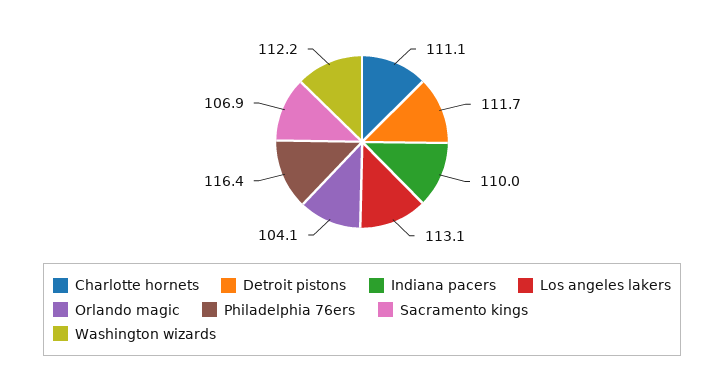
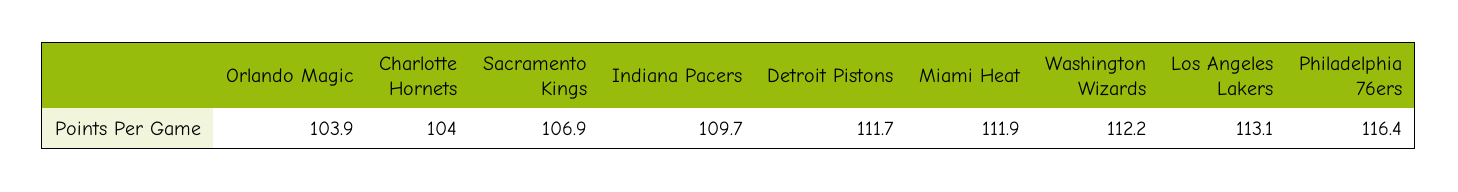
  {
-   "Charlotte hornets": 111.1,
+   "Charlotte hornets": 104,
    "Detroit pistons": 111.7,
-   "Indiana pacers": 110,
+   "Indiana pacers": 109.7,
    "Los angeles lakers": 113.1,
-   "Orlando magic": 104.1,
+   "Orlando magic": 103.9,
    "Philadelphia 76ers": 116.4,
    "Sacramento kings": 106.9,
-   "Washington wizards": 112.2
+   "Washington wizards": 112.2,
+   "Miami Heat": 111.9
  }

